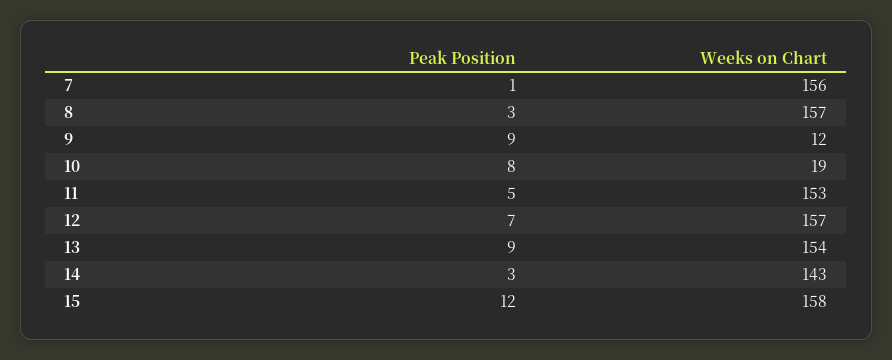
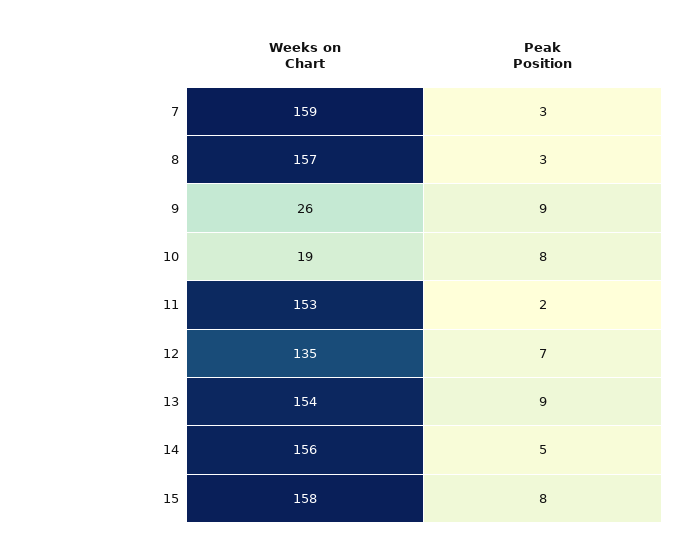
  {
    "Peak Position": {
-     "7": 1,
+     "7": 3,
      "8": 3,
      "9": 9,
      "10": 8,
-     "11": 5,
+     "11": 2,
      "12": 7,
      "13": 9,
-     "14": 3,
+     "14": 5,
-     "15": 12
+     "15": 8
    },
    "Weeks on Chart": {
-     "7": 156,
+     "7": 159,
      "8": 157,
-     "9": 12,
+     "9": 26,
      "10": 19,
      "11": 153,
-     "12": 157,
+     "12": 135,
      "13": 154,
-     "14": 143,
+     "14": 156,
      "15": 158
    }
  }

